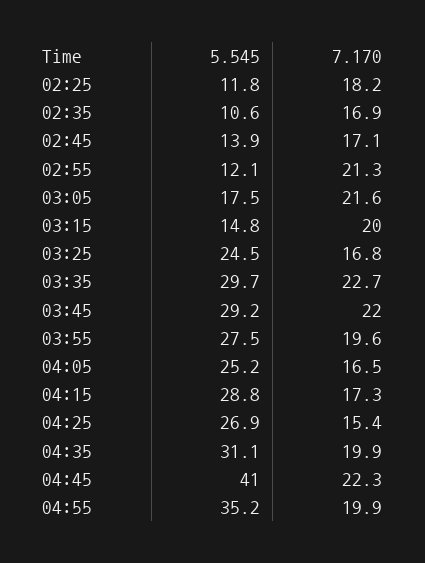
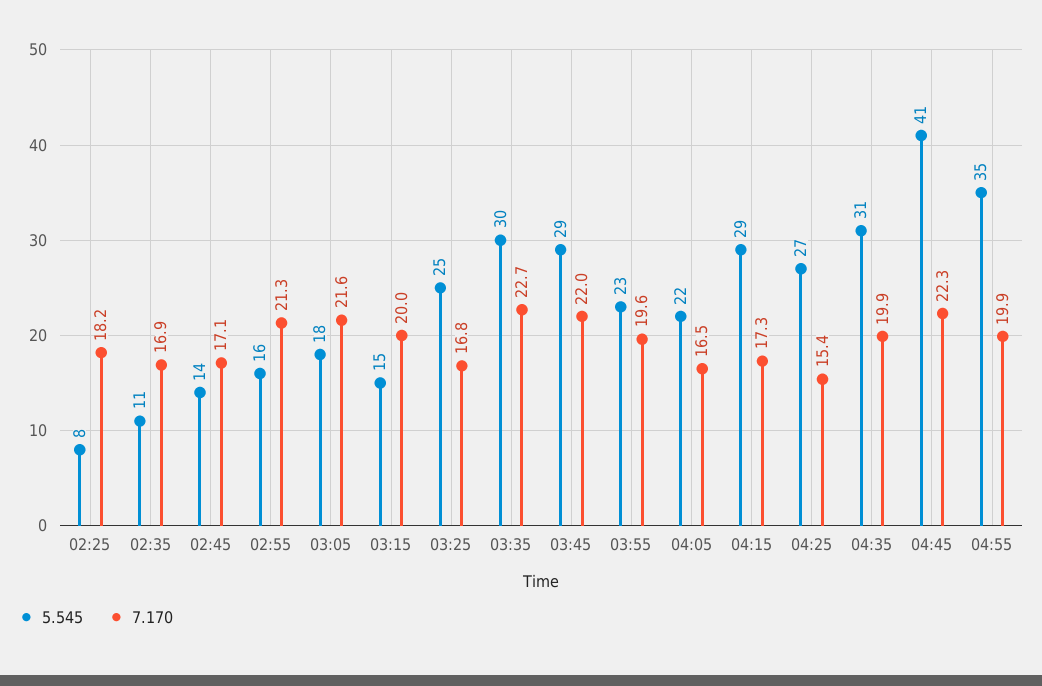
  {
    "5.545": {
-     "02:25": 11.8,
+     "02:25": 8,
      "02:35": 10.6,
      "02:45": 13.9,
-     "02:55": 12.1,
+     "02:55": 16,
      "03:05": 17.5,
      "03:15": 14.8,
      "03:25": 24.5,
      "03:35": 29.7,
      "03:45": 29.2,
-     "03:55": 27.5,
+     "03:55": 23,
-     "04:05": 25.2,
+     "04:05": 22,
      "04:15": 28.8,
      "04:25": 26.9,
      "04:35": 31.1,
      "04:45": 41,
      "04:55": 35.2
    },
    "7.170": {
      "02:25": 18.2,
      "02:35": 16.9,
      "02:45": 17.1,
      "02:55": 21.3,
      "03:05": 21.6,
      "03:15": 20,
      "03:25": 16.8,
      "03:35": 22.7,
      "03:45": 22,
      "03:55": 19.6,
      "04:05": 16.5,
      "04:15": 17.3,
      "04:25": 15.4,
      "04:35": 19.9,
      "04:45": 22.3,
      "04:55": 19.9
    }
  }

